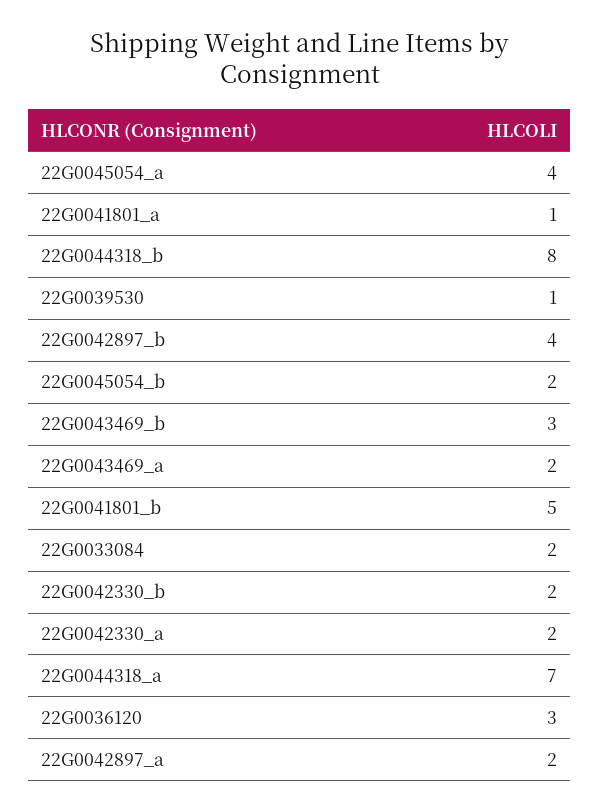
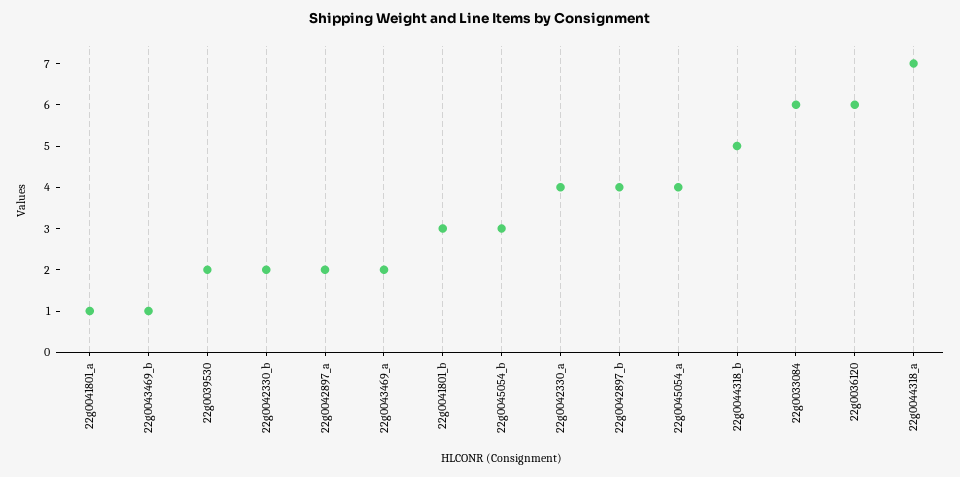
  {
    "22G0045054_a": 4,
    "22G0041801_a": 1,
-   "22G0044318_b": 8,
+   "22G0044318_b": 5,
-   "22G0039530": 1,
+   "22G0039530": 2,
    "22G0042897_b": 4,
-   "22G0045054_b": 2,
+   "22G0045054_b": 3,
-   "22G0043469_b": 3,
+   "22G0043469_b": 1,
    "22G0043469_a": 2,
-   "22G0041801_b": 5,
+   "22G0041801_b": 3,
-   "22G0033084": 2,
+   "22G0033084": 6,
    "22G0042330_b": 2,
-   "22G0042330_a": 2,
+   "22G0042330_a": 4,
    "22G0044318_a": 7,
-   "22G0036120": 3,
+   "22G0036120": 6,
    "22G0042897_a": 2
  }

